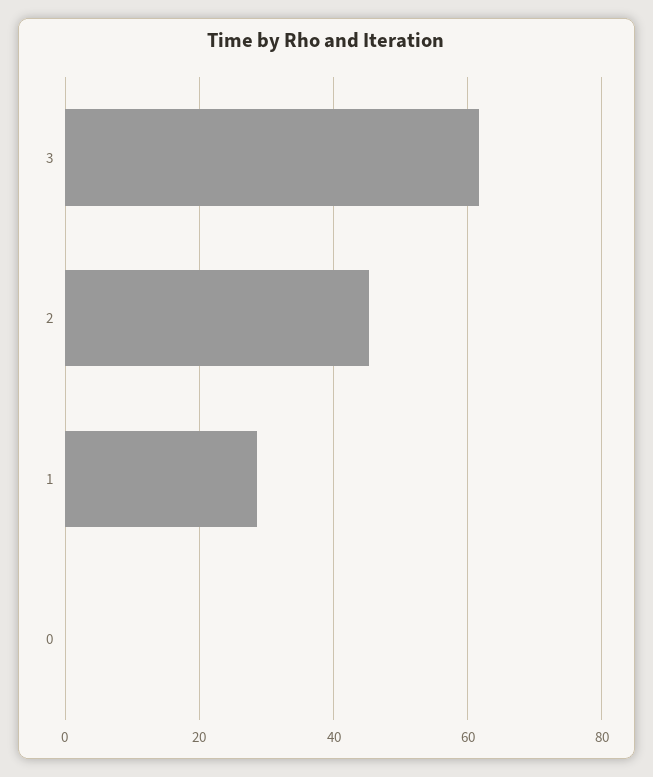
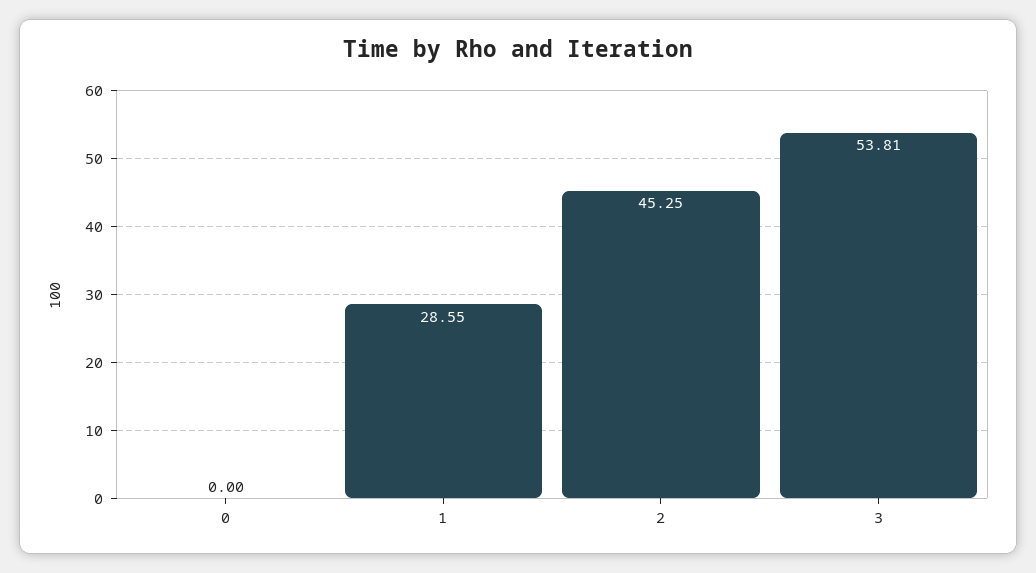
  {
-   "3": 62,
+   "3": 53.81,
    "2": 45.25,
    "1": 28.55,
    "0": 0
  }

